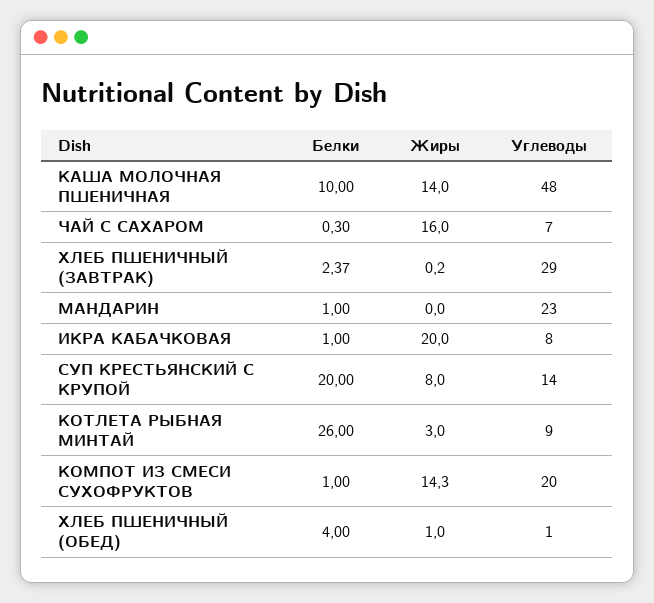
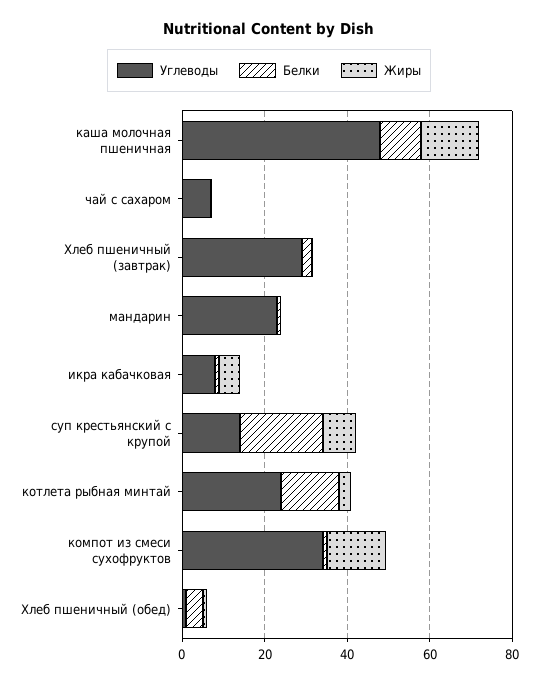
  {
    "Белки": {
      "КАША МОЛОЧНАЯ ПШЕНИЧНАЯ": 10,
      "ЧАЙ С САХАРОМ": 0.3,
      "ХЛЕБ ПШЕНИЧНЫЙ (ЗАВТРАК)": 2.37,
      "МАНДАРИН": 1,
      "ИКРА КАБАЧКОВАЯ": 1,
      "СУП КРЕСТЬЯНСКИЙ С КРУПОЙ": 20,
-     "КОТЛЕТА РЫБНАЯ МИНТАЙ": 26,
+     "КОТЛЕТА РЫБНАЯ МИНТАЙ": 15,
      "КОМПОТ ИЗ СМЕСИ СУХОФРУКТОВ": 1,
      "ХЛЕБ ПШЕНИЧНЫЙ (ОБЕД)": 4
    },
    "Жиры": {
      "КАША МОЛОЧНАЯ ПШЕНИЧНАЯ": 14,
-     "ЧАЙ С САХАРОМ": 16,
+     "ЧАЙ С САХАРОМ": 0,
      "ХЛЕБ ПШЕНИЧНЫЙ (ЗАВТРАК)": 0.2,
      "МАНДАРИН": 0,
-     "ИКРА КАБАЧКОВАЯ": 20,
+     "ИКРА КАБАЧКОВАЯ": 5,
      "СУП КРЕСТЬЯНСКИЙ С КРУПОЙ": 8,
      "КОТЛЕТА РЫБНАЯ МИНТАЙ": 3,
      "КОМПОТ ИЗ СМЕСИ СУХОФРУКТОВ": 14.3,
      "ХЛЕБ ПШЕНИЧНЫЙ (ОБЕД)": 1
    },
    "Углеводы": {
      "КАША МОЛОЧНАЯ ПШЕНИЧНАЯ": 48,
      "ЧАЙ С САХАРОМ": 7,
      "ХЛЕБ ПШЕНИЧНЫЙ (ЗАВТРАК)": 29,
      "МАНДАРИН": 23,
      "ИКРА КАБАЧКОВАЯ": 8,
      "СУП КРЕСТЬЯНСКИЙ С КРУПОЙ": 14,
-     "КОТЛЕТА РЫБНАЯ МИНТАЙ": 9,
+     "КОТЛЕТА РЫБНАЯ МИНТАЙ": 25,
-     "КОМПОТ ИЗ СМЕСИ СУХОФРУКТОВ": 20,
+     "КОМПОТ ИЗ СМЕСИ СУХОФРУКТОВ": 35,
      "ХЛЕБ ПШЕНИЧНЫЙ (ОБЕД)": 1
    }
  }

